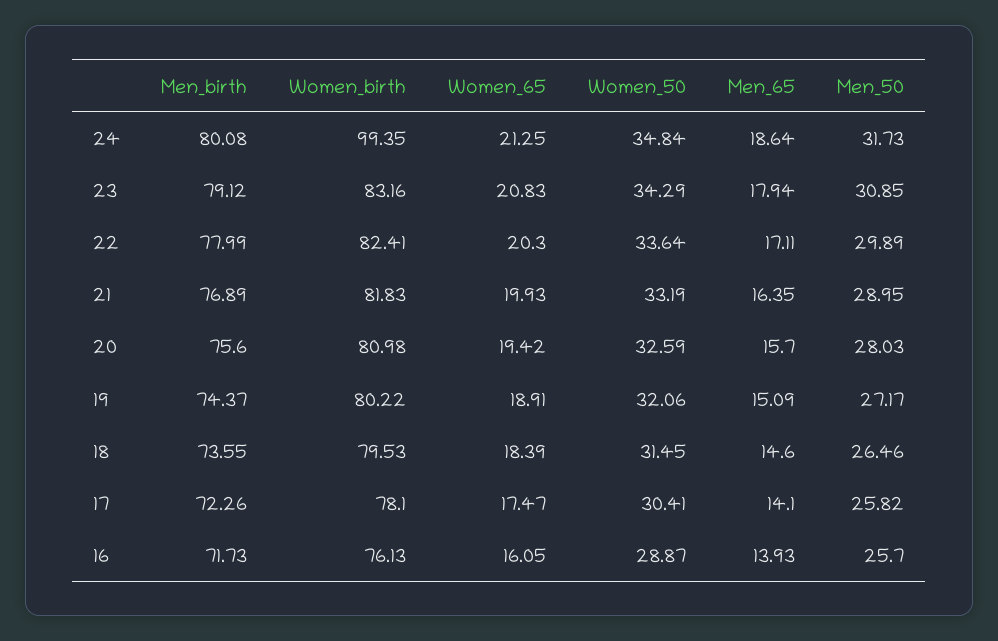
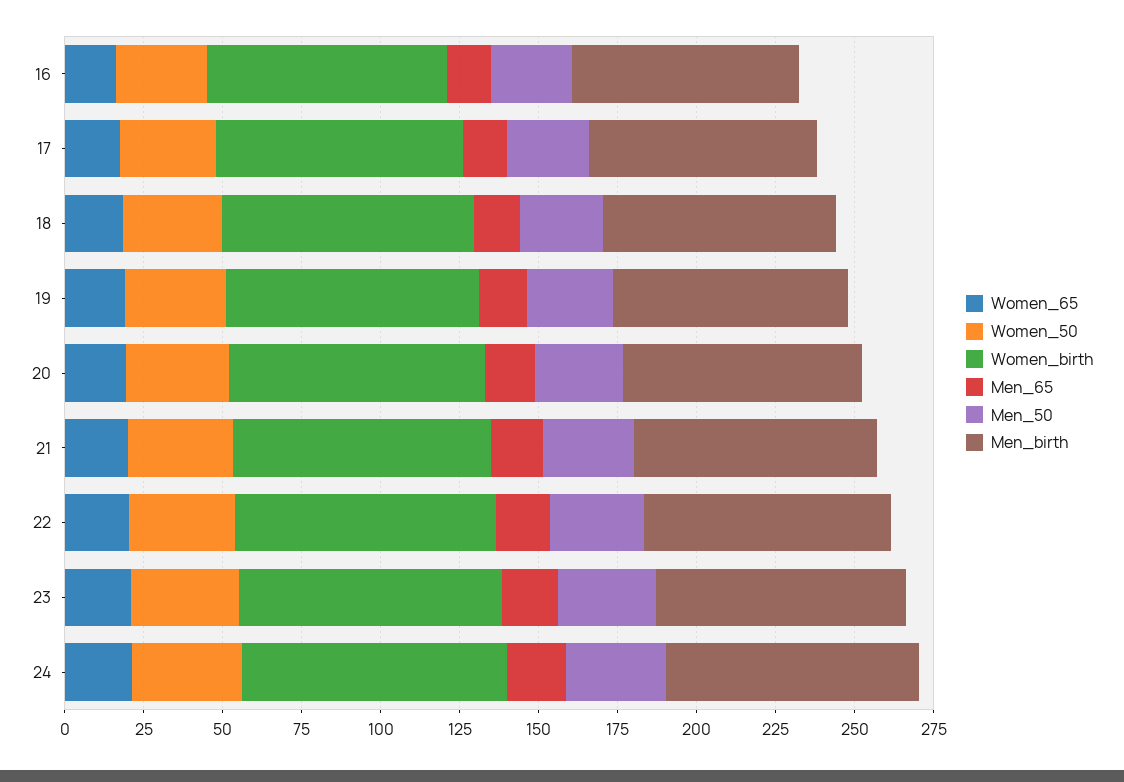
  {
    "Men_birth": {
      "24": 80.08,
      "23": 79.12,
      "22": 77.99,
      "21": 76.89,
      "20": 75.6,
      "19": 74.37,
      "18": 73.55,
      "17": 72.26,
      "16": 71.73
    },
    "Women_birth": {
-     "24": 99.35,
+     "24": 85,
      "23": 83.16,
      "22": 82.41,
      "21": 81.83,
      "20": 80.98,
      "19": 80.22,
      "18": 79.53,
      "17": 78.1,
      "16": 76.13
    },
    "Women_65": {
      "24": 21.25,
      "23": 20.83,
      "22": 20.3,
      "21": 19.93,
      "20": 19.42,
      "19": 18.91,
      "18": 18.39,
      "17": 17.47,
      "16": 16.05
    },
    "Women_50": {
      "24": 34.84,
      "23": 34.29,
      "22": 33.64,
      "21": 33.19,
      "20": 32.59,
      "19": 32.06,
      "18": 31.45,
      "17": 30.41,
      "16": 28.87
    },
    "Men_65": {
      "24": 18.64,
      "23": 17.94,
      "22": 17.11,
      "21": 16.35,
      "20": 15.7,
      "19": 15.09,
      "18": 14.6,
      "17": 14.1,
      "16": 13.93
    },
    "Men_50": {
      "24": 31.73,
      "23": 30.85,
      "22": 29.89,
      "21": 28.95,
      "20": 28.03,
      "19": 27.17,
      "18": 26.46,
      "17": 25.82,
      "16": 25.7
    }
  }

